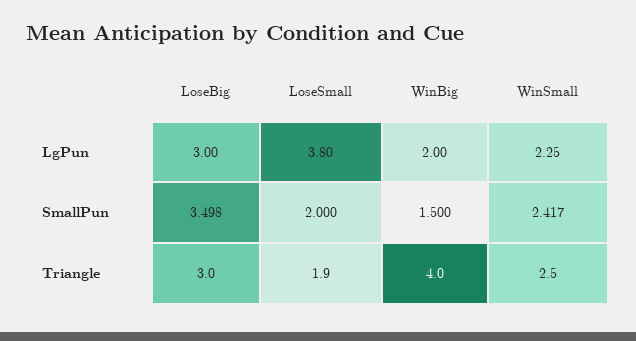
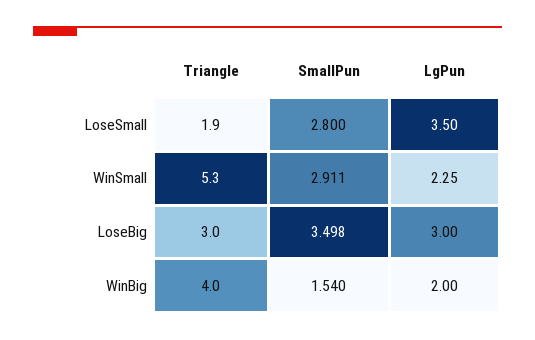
  {
    "LoseBig": {
      "LgPun": 3,
      "SmallPun": 3.498,
      "Triangle": 3
    },
    "LoseSmall": {
-     "LgPun": 3.8,
+     "LgPun": 3.5,
-     "SmallPun": 2,
+     "SmallPun": 2.8,
      "Triangle": 1.9
    },
    "WinBig": {
      "LgPun": 2,
-     "SmallPun": 1.5,
+     "SmallPun": 1.54,
      "Triangle": 4
    },
    "WinSmall": {
      "LgPun": 2.25,
-     "SmallPun": 2.417,
+     "SmallPun": 2.911,
-     "Triangle": 2.5
+     "Triangle": 5.3
    }
  }

